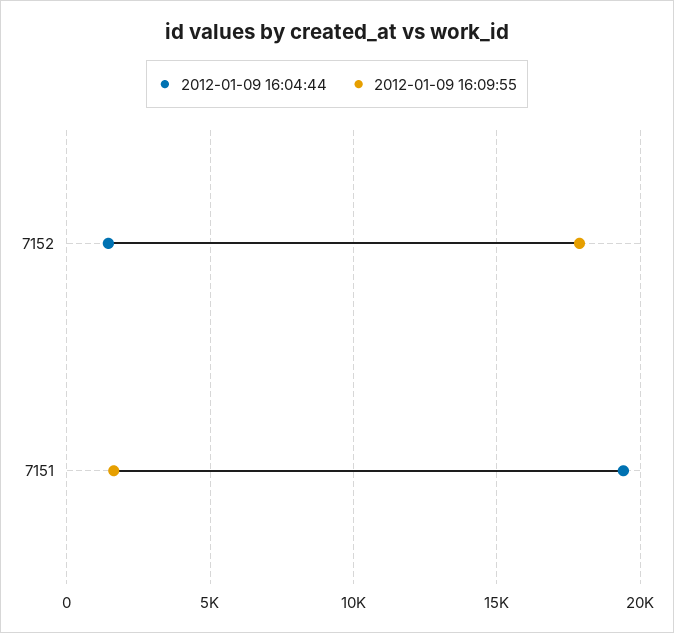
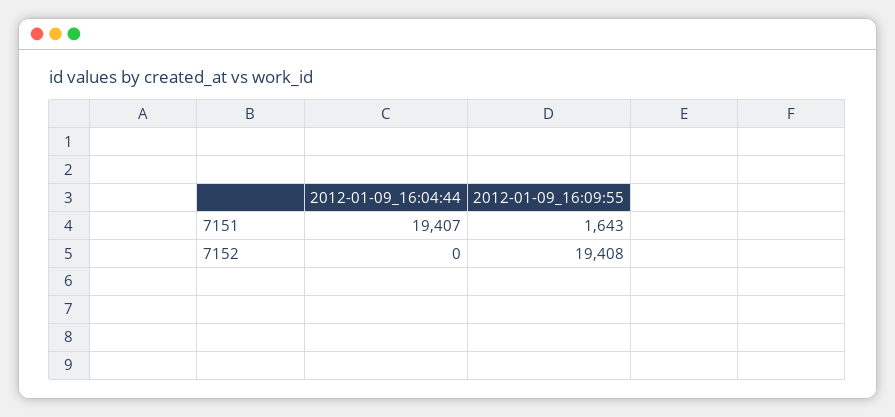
  {
    "2012-01-09 16:04:44": {
-     "7152": 1500,
+     "7152": 0,
      "7151": 19407
    },
    "2012-01-09 16:09:55": {
-     "7152": 18000,
+     "7152": 19408,
      "7151": 1643
    }
  }

